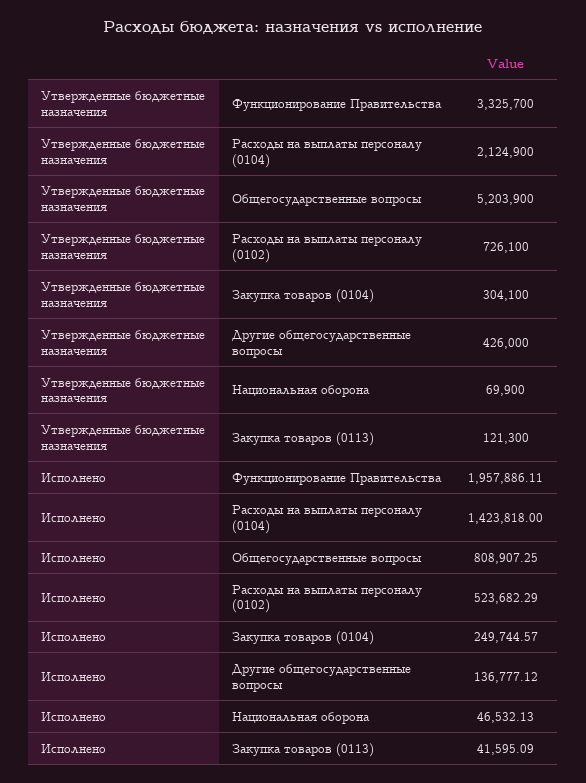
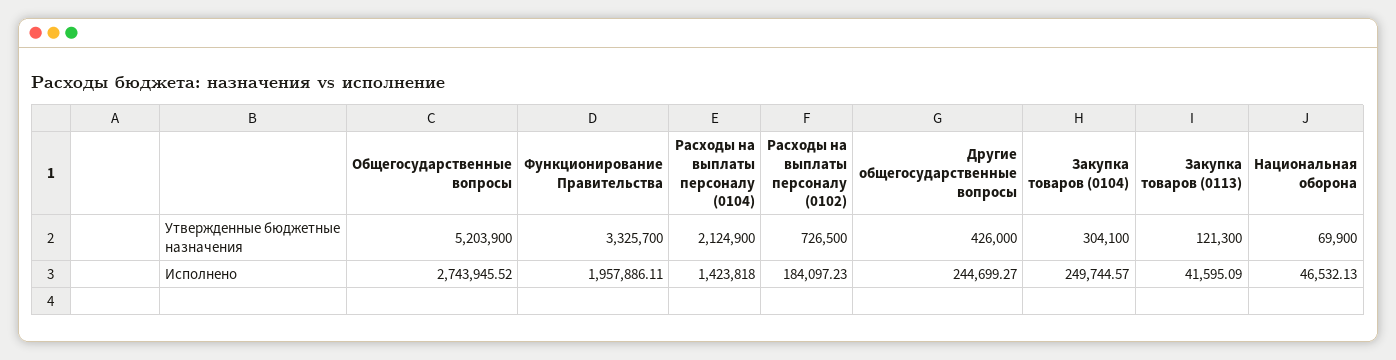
  {
    "Утвержденные бюджетные назначения": {
      "Функционирование Правительства": 3325700,
      "Расходы на выплаты персоналу (0104)": 2124900,
      "Общегосударственные вопросы": 5203900,
-     "Расходы на выплаты персоналу (0102)": 726100,
+     "Расходы на выплаты персоналу (0102)": 726500,
      "Закупка товаров (0104)": 304100,
      "Другие общегосударственные вопросы": 426000,
      "Национальная оборона": 69900,
      "Закупка товаров (0113)": 121300
    },
    "Исполнено": {
      "Функционирование Правительства": 1957886.11,
      "Расходы на выплаты персоналу (0104)": 1423818,
-     "Общегосударственные вопросы": 808907.25,
+     "Общегосударственные вопросы": 2743945.52,
-     "Расходы на выплаты персоналу (0102)": 523682.29,
+     "Расходы на выплаты персоналу (0102)": 184097.23,
      "Закупка товаров (0104)": 249744.57,
-     "Другие общегосударственные вопросы": 136777.12,
+     "Другие общегосударственные вопросы": 244699.27,
      "Национальная оборона": 46532.13,
      "Закупка товаров (0113)": 41595.09
    }
  }

